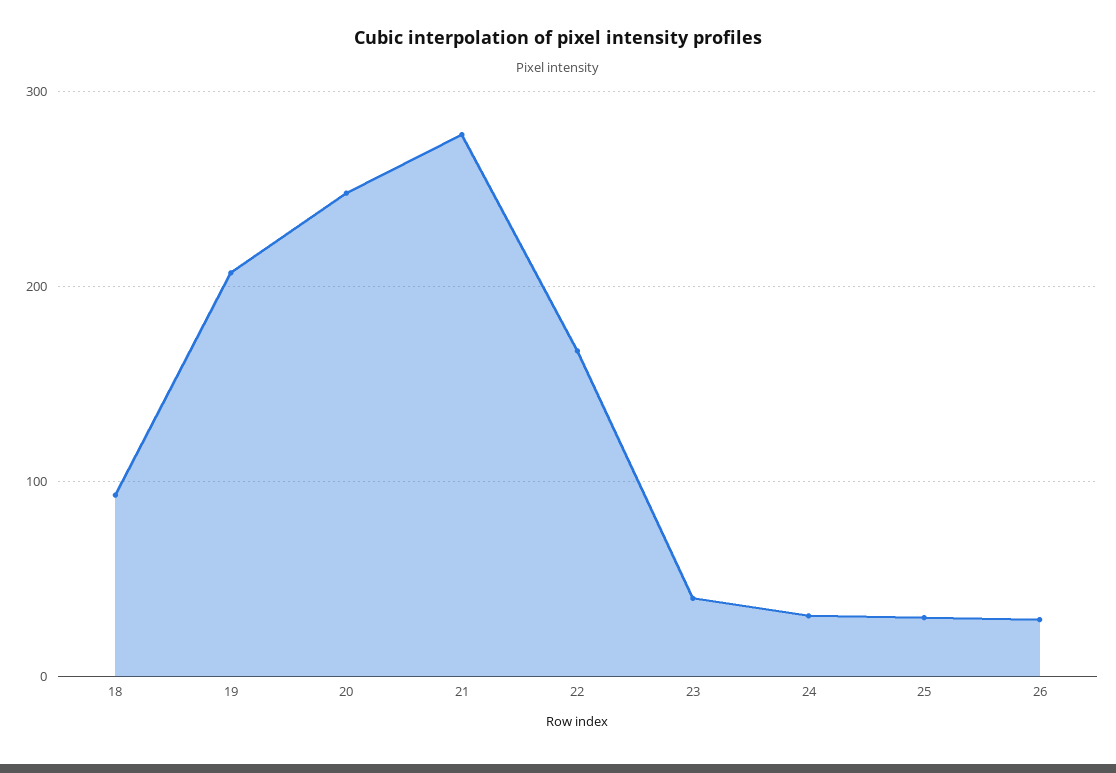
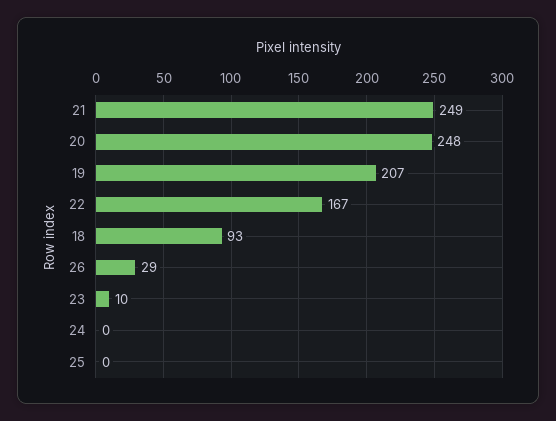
  {
    "18": 93,
    "19": 207,
    "20": 248,
-   "21": 280,
+   "21": 249,
    "22": 167,
-   "23": 40,
+   "23": 10,
-   "24": 30,
+   "24": 0,
-   "25": 30,
+   "25": 0,
    "26": 29
  }

